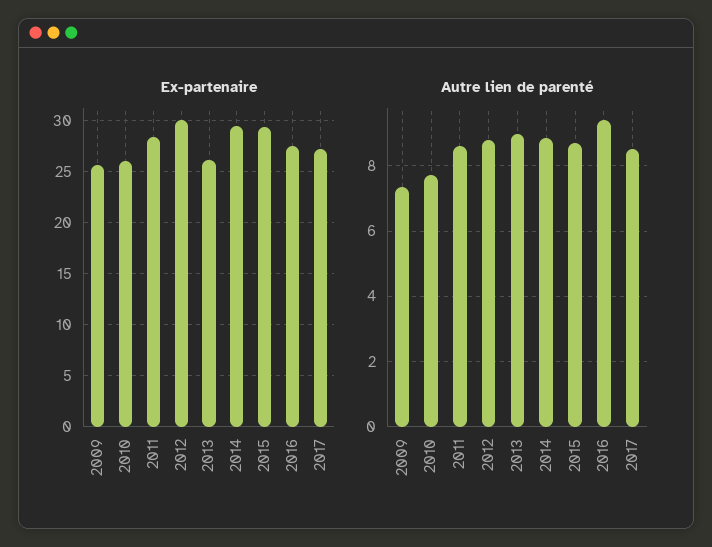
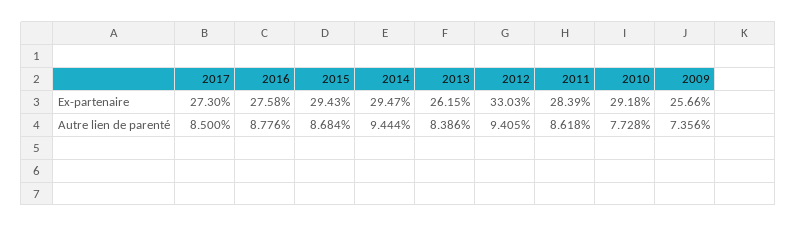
  {
    "Ex-partenaire": {
      "2009": 25.66,
-     "2010": 26,
+     "2010": 29.18,
      "2011": 28.39,
-     "2012": 30,
+     "2012": 33.03,
      "2013": 26.15,
      "2014": 29.47,
      "2015": 29.43,
      "2016": 27.58,
      "2017": 27.3
    },
    "Autre lien de parenté": {
      "2009": 7.356,
      "2010": 7.728,
      "2011": 8.618,
-     "2012": 8.8,
+     "2012": 9.405,
-     "2013": 9,
+     "2013": 8.386,
-     "2014": 8.8,
+     "2014": 9.444,
      "2015": 8.684,
-     "2016": 9.4,
+     "2016": 8.776,
      "2017": 8.5
    }
  }

